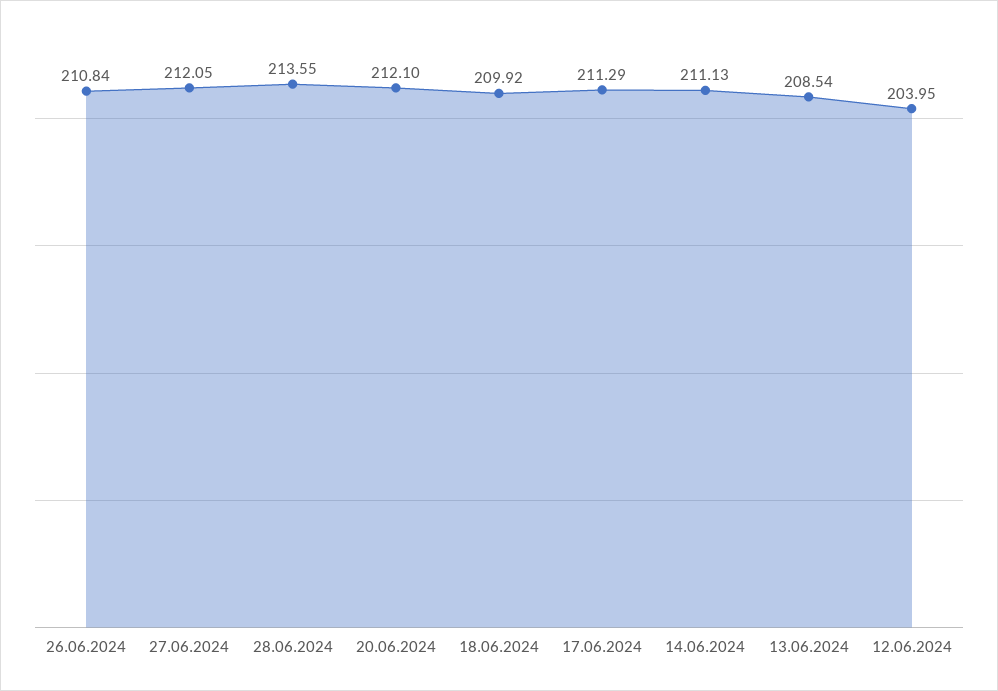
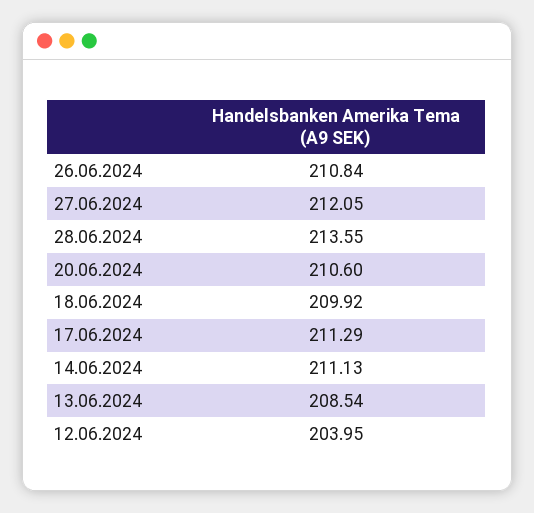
  {
    "26.06.2024": 210.84,
    "27.06.2024": 212.05,
    "28.06.2024": 213.55,
-   "20.06.2024": 212.1,
+   "20.06.2024": 210.6,
    "18.06.2024": 209.92,
    "17.06.2024": 211.29,
    "14.06.2024": 211.13,
    "13.06.2024": 208.54,
    "12.06.2024": 203.95
  }

